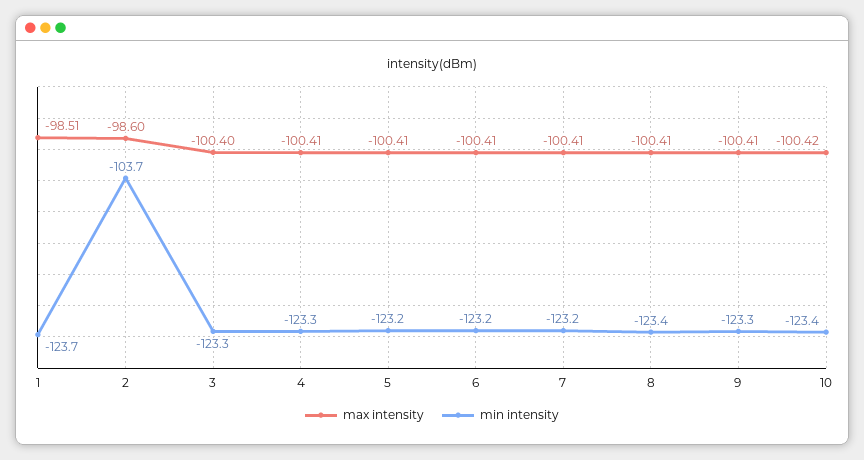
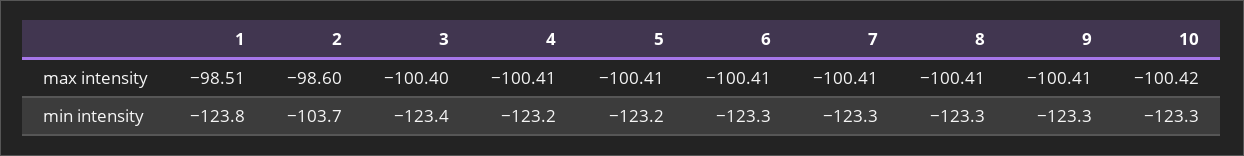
  {
    "max intensity": {
      "1": -98.51,
      "2": -98.6,
      "3": -100.4,
      "4": -100.41,
      "5": -100.41,
      "6": -100.41,
      "7": -100.41,
      "8": -100.41,
      "9": -100.41,
      "10": -100.42
    },
    "min intensity": {
-     "1": -123.7,
+     "1": -123.8,
      "2": -103.7,
-     "3": -123.3,
+     "3": -123.4,
-     "4": -123.3,
+     "4": -123.2,
      "5": -123.2,
-     "6": -123.2,
+     "6": -123.3,
-     "7": -123.2,
+     "7": -123.3,
-     "8": -123.4,
+     "8": -123.3,
      "9": -123.3,
-     "10": -123.4
+     "10": -123.3
    }
  }

